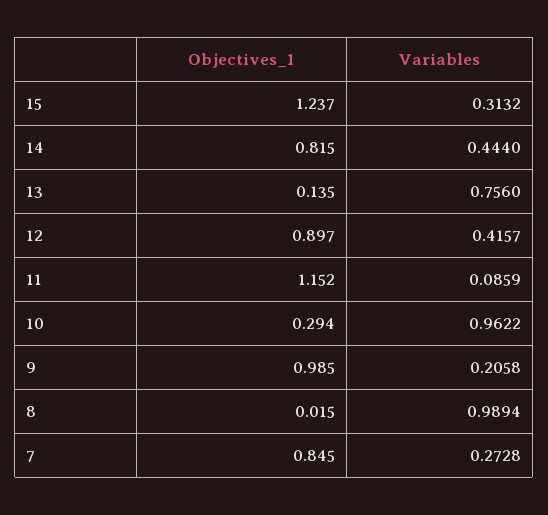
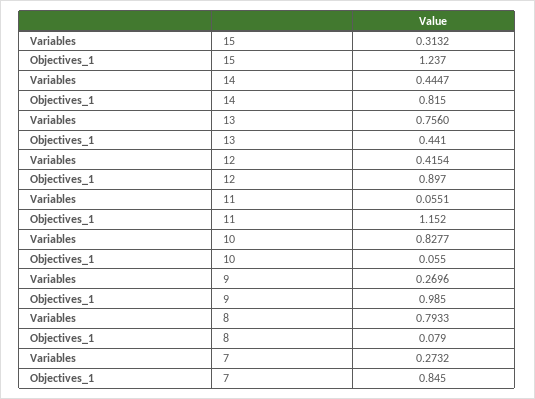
  {
    "Objectives_1": {
      "15": 1.237,
      "14": 0.815,
-     "13": 0.135,
+     "13": 0.441,
      "12": 0.897,
      "11": 1.152,
-     "10": 0.294,
+     "10": 0.055,
      "9": 0.985,
-     "8": 0.015,
+     "8": 0.079,
      "7": 0.845
    },
    "Variables": {
      "15": 0.3132,
-     "14": 0.444,
+     "14": 0.4447,
      "13": 0.756,
-     "12": 0.4157,
+     "12": 0.4154,
-     "11": 0.0859,
+     "11": 0.0551,
-     "10": 0.9622,
+     "10": 0.8277,
-     "9": 0.2058,
+     "9": 0.2696,
-     "8": 0.9894,
+     "8": 0.7933,
-     "7": 0.2728
+     "7": 0.2732
    }
  }

